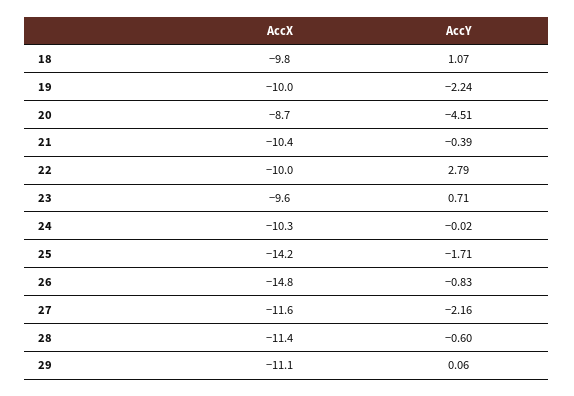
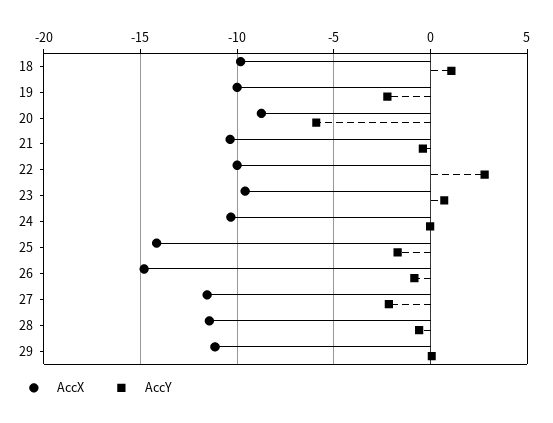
  {
    "AccX": {
      "18": -9.8,
      "19": -10,
      "20": -8.7,
      "21": -10.4,
      "22": -10,
      "23": -9.6,
      "24": -10.3,
      "25": -14.2,
      "26": -14.8,
      "27": -11.6,
      "28": -11.4,
      "29": -11.1
    },
    "AccY": {
      "18": 1.07,
      "19": -2.24,
-     "20": -4.51,
+     "20": -6,
      "21": -0.39,
      "22": 2.79,
      "23": 0.71,
      "24": -0.02,
      "25": -1.71,
      "26": -0.83,
      "27": -2.16,
      "28": -0.6,
      "29": 0.06
    }
  }

